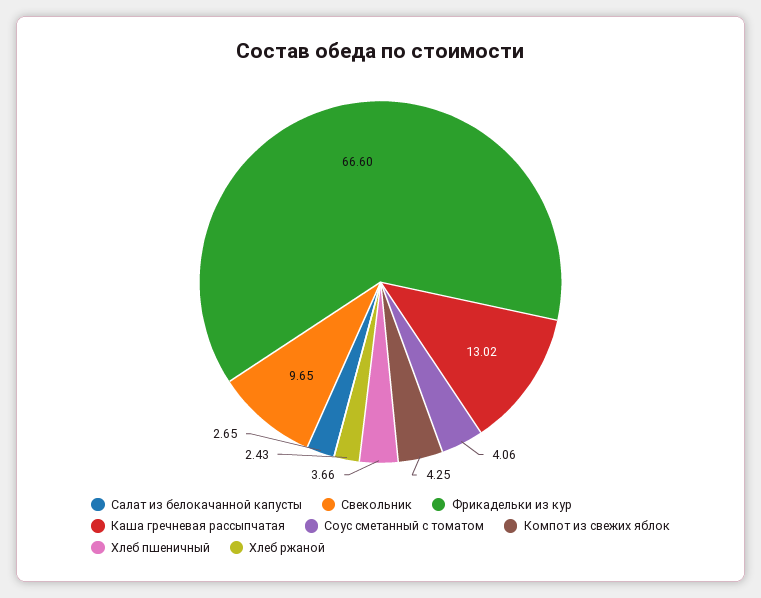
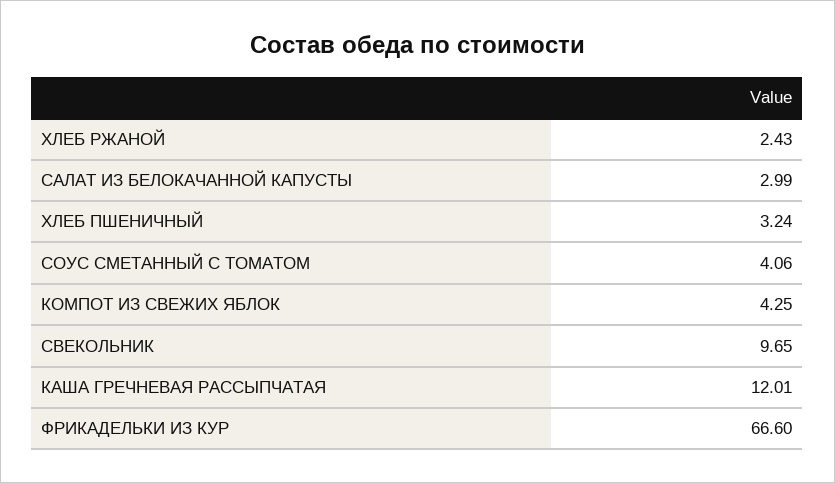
  {
-   "Салат из белокачанной капусты": 2.65,
+   "Салат из белокачанной капусты": 2.99,
    "Свекольник": 9.65,
    "Фрикадельки из кур": 66.6,
-   "Каша гречневая рассыпчатая": 13.02,
+   "Каша гречневая рассыпчатая": 12.01,
    "Соус сметанный с томатом": 4.06,
    "Компот из свежих яблок": 4.25,
-   "Хлеб пшеничный": 3.66,
+   "Хлеб пшеничный": 3.24,
    "Хлеб ржаной": 2.43
  }

